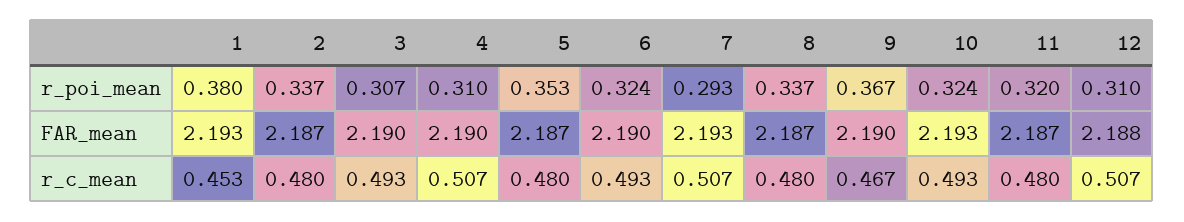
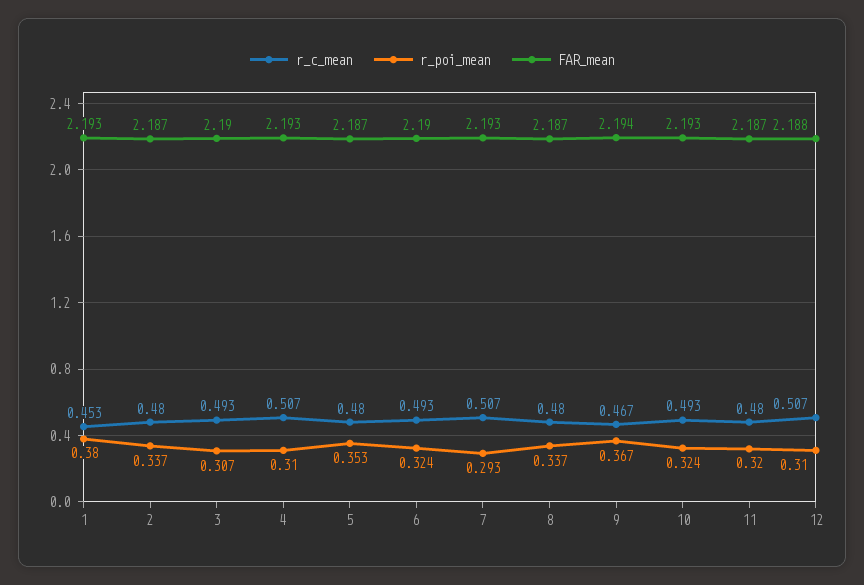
  {
    "r_poi_mean": {
      "1": 0.38,
      "2": 0.337,
      "3": 0.307,
      "4": 0.31,
      "5": 0.353,
      "6": 0.324,
      "7": 0.293,
      "8": 0.337,
      "9": 0.367,
      "10": 0.324,
      "11": 0.32,
      "12": 0.31
    },
    "FAR_mean": {
      "1": 2.193,
      "2": 2.187,
      "3": 2.19,
-     "4": 2.19,
+     "4": 2.193,
      "5": 2.187,
      "6": 2.19,
      "7": 2.193,
      "8": 2.187,
-     "9": 2.19,
+     "9": 2.194,
      "10": 2.193,
      "11": 2.187,
      "12": 2.188
    },
    "r_c_mean": {
      "1": 0.453,
      "2": 0.48,
      "3": 0.493,
      "4": 0.507,
      "5": 0.48,
      "6": 0.493,
      "7": 0.507,
      "8": 0.48,
      "9": 0.467,
      "10": 0.493,
      "11": 0.48,
      "12": 0.507
    }
  }

